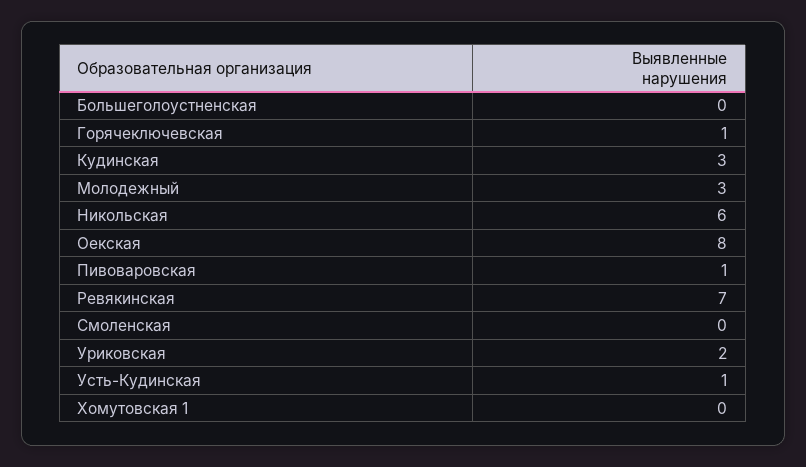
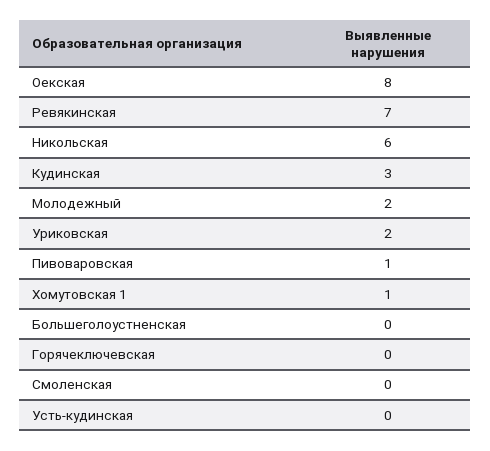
  {
    "Большеголоустненская": 0,
-   "Горячеключевская": 1,
+   "Горячеключевская": 0,
    "Кудинская": 3,
-   "Молодежный": 3,
+   "Молодежный": 2,
    "Никольская": 6,
    "Оекская": 8,
    "Пивоваровская": 1,
    "Ревякинская": 7,
    "Смоленская": 0,
    "Уриковская": 2,
-   "Усть-Кудинская": 1,
+   "Усть-Кудинская": 0,
-   "Хомутовская 1": 0
+   "Хомутовская 1": 1
  }

